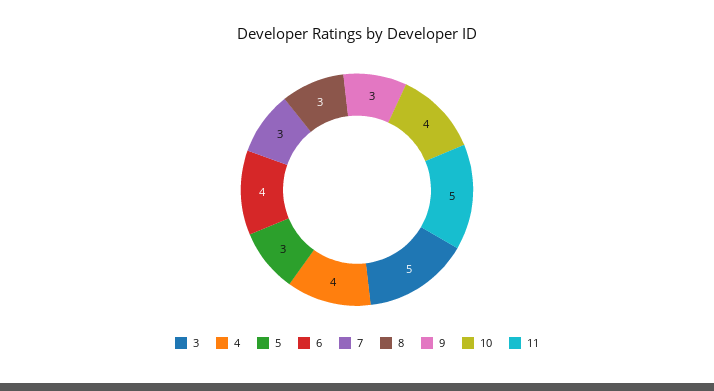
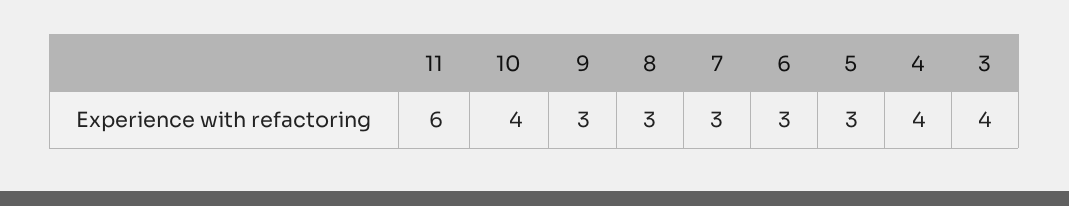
  {
-   "3": 5,
+   "3": 4,
    "4": 4,
    "5": 3,
-   "6": 4,
+   "6": 3,
    "7": 3,
    "8": 3,
    "9": 3,
    "10": 4,
-   "11": 5
+   "11": 6
  }

